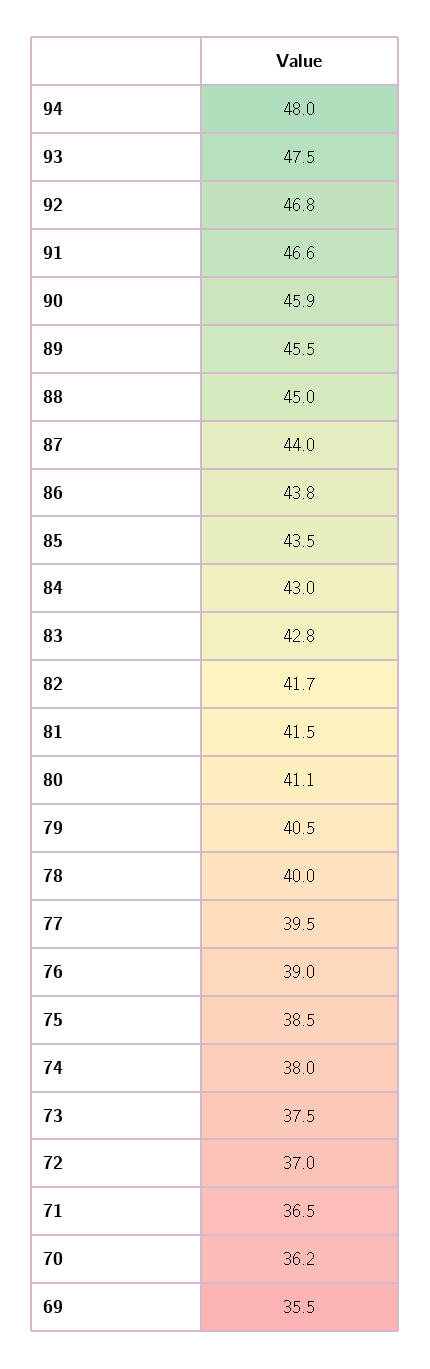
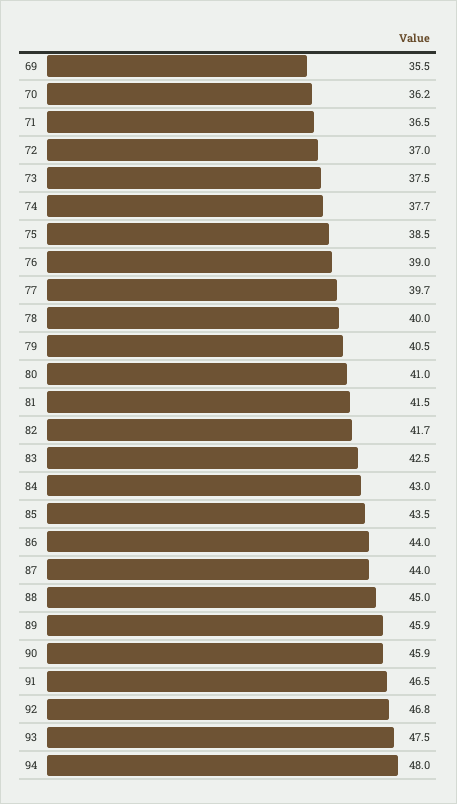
  {
    "94": 48,
    "93": 47.5,
    "92": 46.8,
-   "91": 46.6,
+   "91": 46.5,
    "90": 45.9,
-   "89": 45.5,
+   "89": 45.9,
    "88": 45,
    "87": 44,
-   "86": 43.8,
+   "86": 44,
    "85": 43.5,
    "84": 43,
-   "83": 42.8,
+   "83": 42.5,
    "82": 41.7,
    "81": 41.5,
-   "80": 41.1,
+   "80": 41,
    "79": 40.5,
    "78": 40,
-   "77": 39.5,
+   "77": 39.7,
    "76": 39,
    "75": 38.5,
-   "74": 38,
+   "74": 37.7,
    "73": 37.5,
    "72": 37,
    "71": 36.5,
    "70": 36.2,
    "69": 35.5
  }

